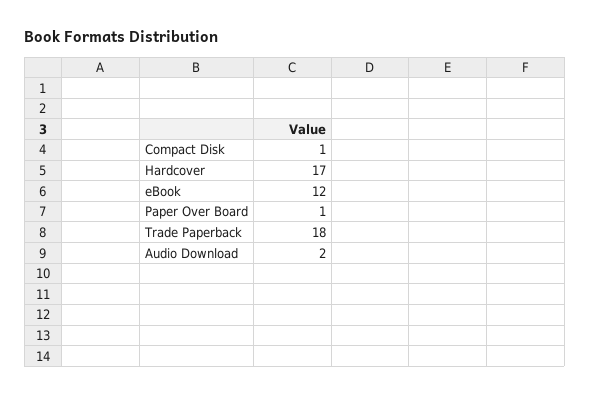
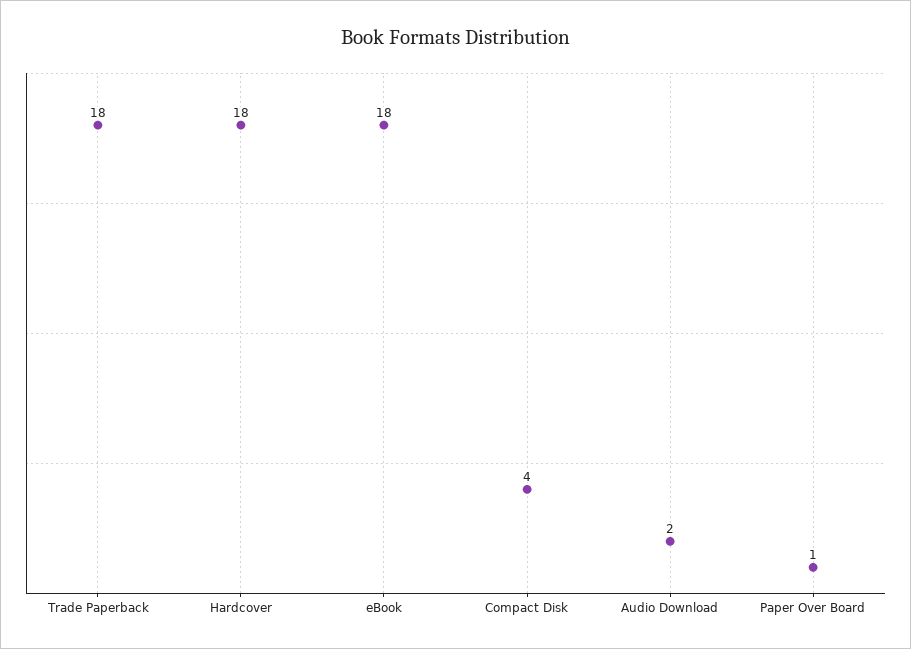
  {
-   "Compact Disk": 1,
+   "Compact Disk": 4,
-   "Hardcover": 17,
+   "Hardcover": 18,
-   "eBook": 12,
+   "eBook": 18,
    "Paper Over Board": 1,
    "Trade Paperback": 18,
    "Audio Download": 2
  }

